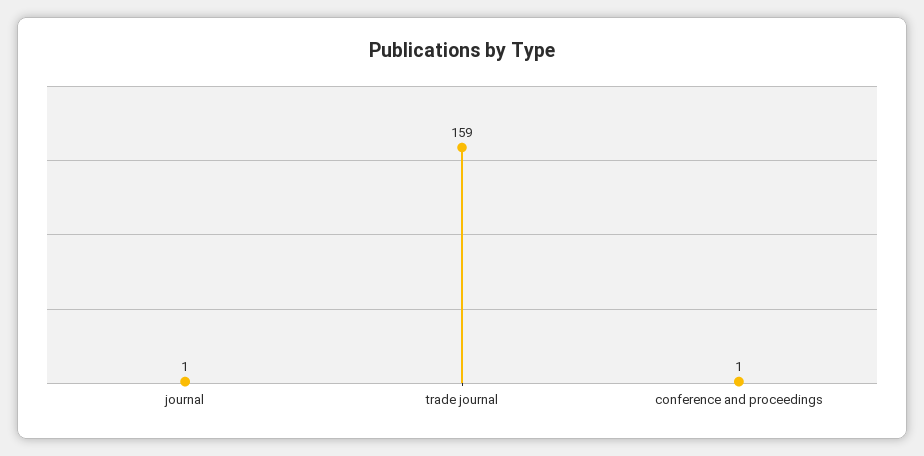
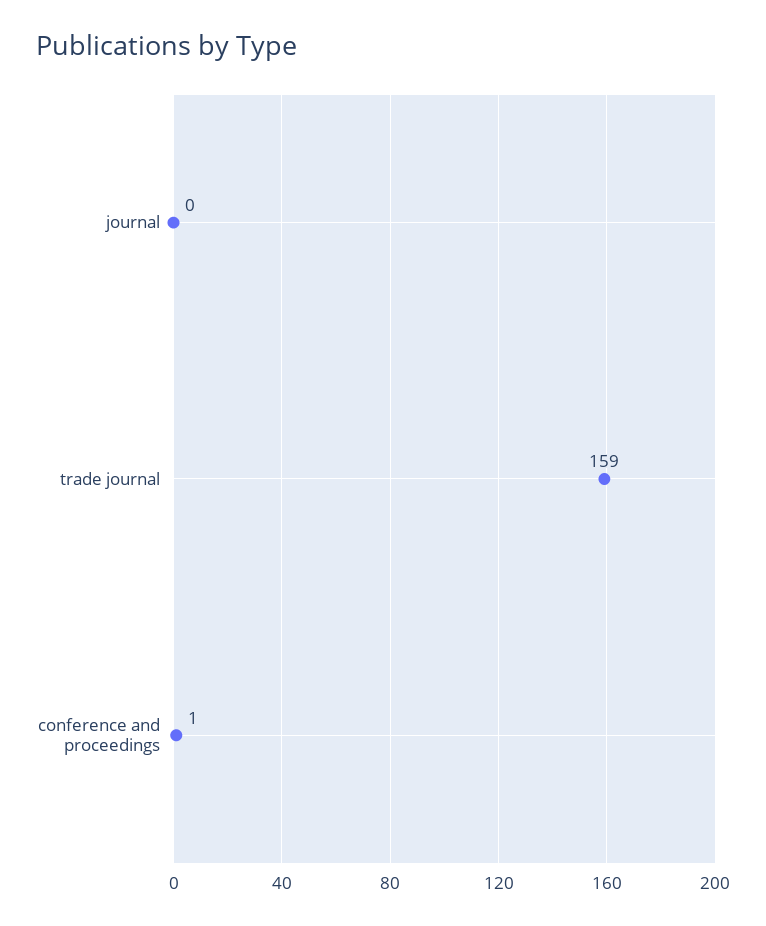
  {
-   "journal": 1,
+   "journal": 0,
    "trade journal": 159,
    "conference and proceedings": 1
  }

